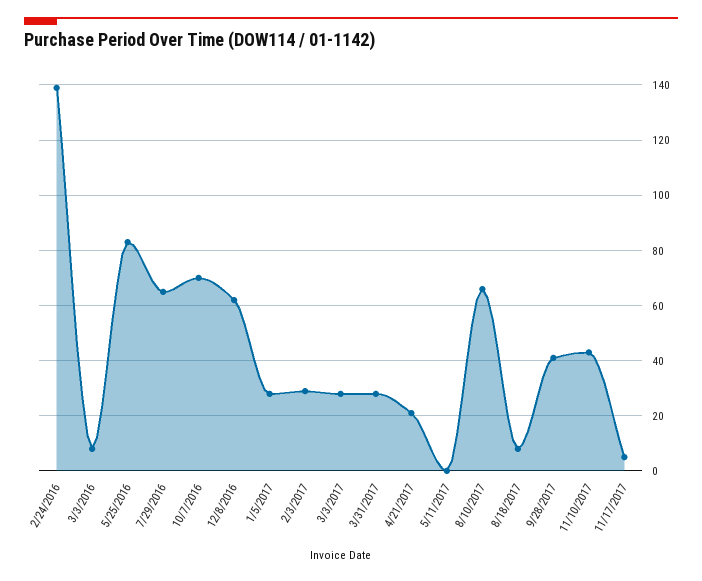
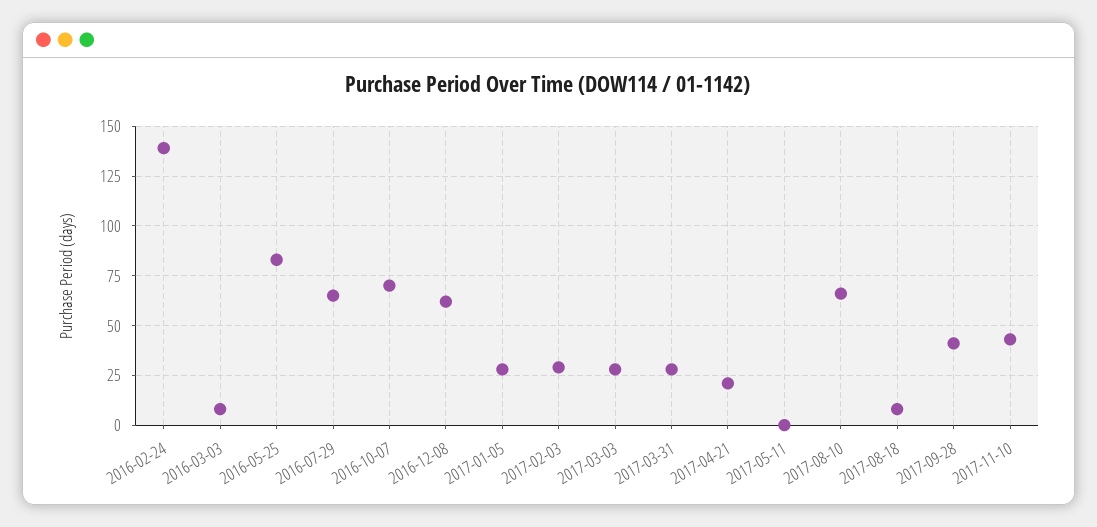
  {
    "2/24/2016": 140,
    "3/3/2016": 10,
    "5/25/2016": 85,
    "7/29/2016": 65,
    "10/7/2016": 70,
    "12/8/2016": 60,
    "1/5/2017": 30,
    "2/3/2017": 30,
    "3/3/2017": 30,
    "3/31/2017": 30,
    "4/21/2017": 20,
    "5/11/2017": 0,
    "8/10/2017": 65,
    "8/18/2017": 10,
    "9/28/2017": 40,
-   "11/10/2017": 45,
+   "11/10/2017": 45
-   "11/17/2017": 5
  }

